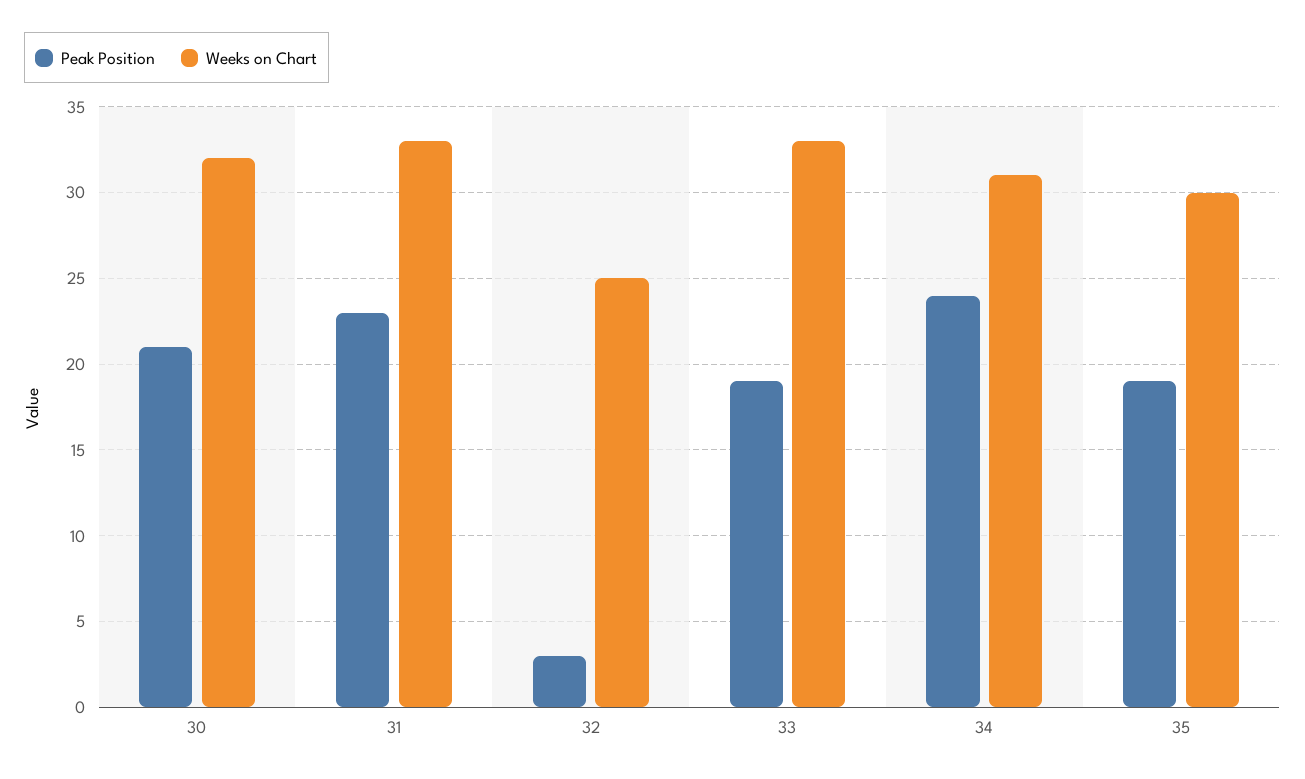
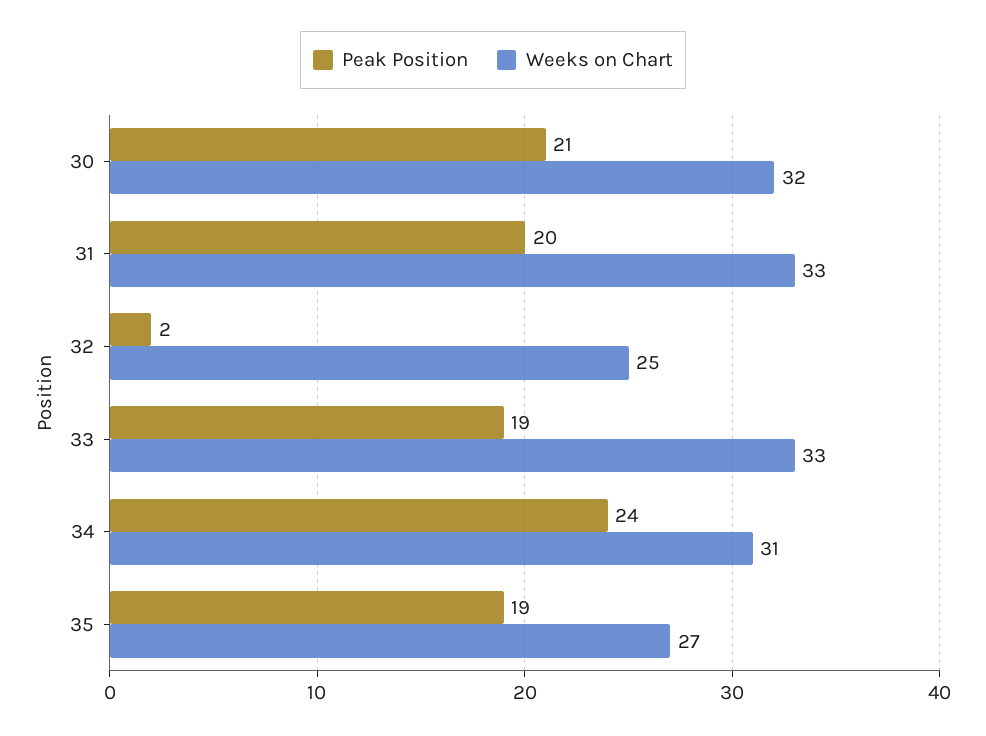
  {
    "Peak Position": {
      "30": 21,
-     "31": 23,
+     "31": 20,
-     "32": 3,
+     "32": 2,
      "33": 19,
      "34": 24,
      "35": 19
    },
    "Weeks on Chart": {
      "30": 32,
      "31": 33,
      "32": 25,
      "33": 33,
      "34": 31,
-     "35": 30
+     "35": 27
    }
  }

